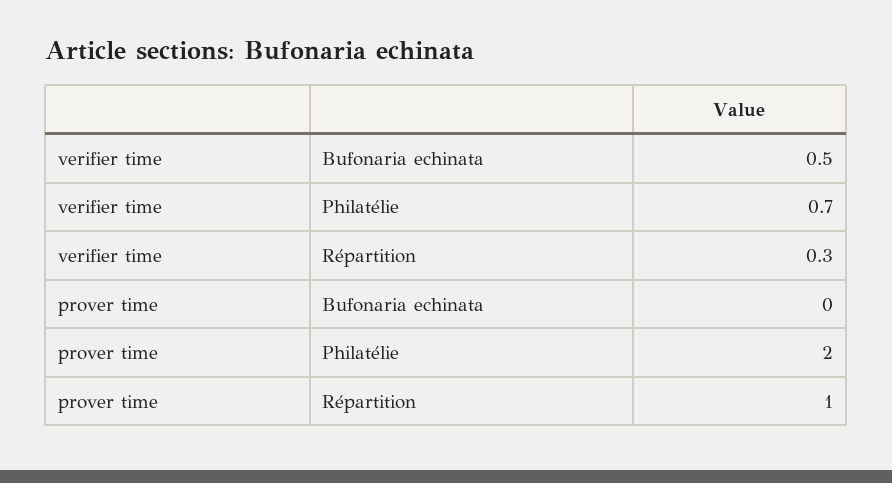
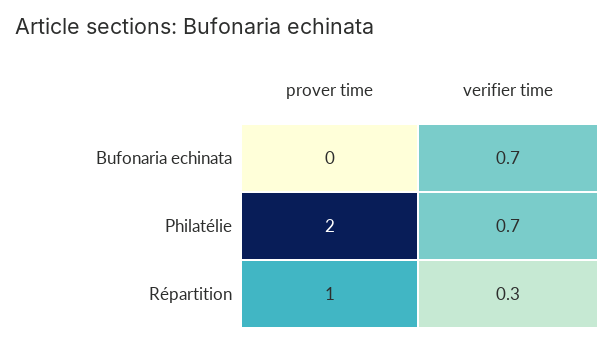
  {
    "verifier time": {
-     "Bufonaria echinata": 0.5,
+     "Bufonaria echinata": 0.7,
      "Philatélie": 0.7,
      "Répartition": 0.3
    },
    "prover time": {
      "Bufonaria echinata": 0,
      "Philatélie": 2,
      "Répartition": 1
    }
  }

